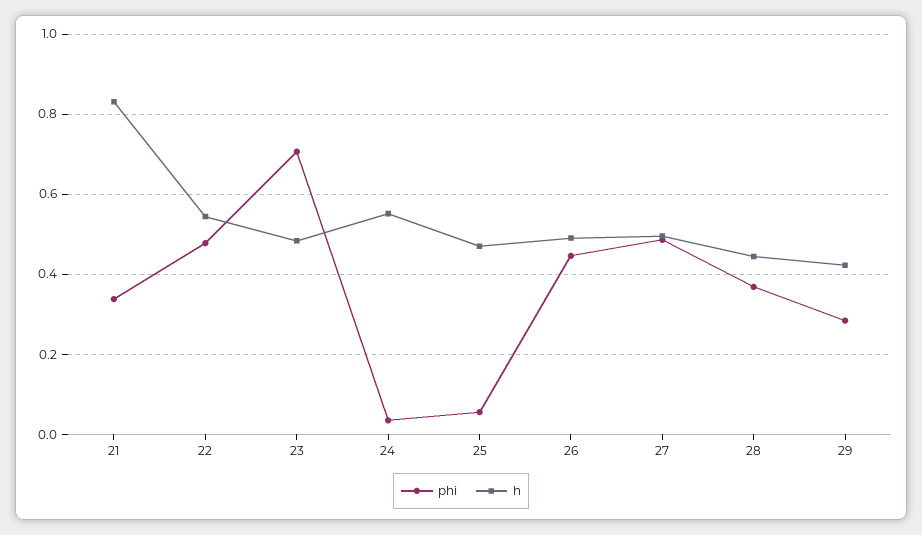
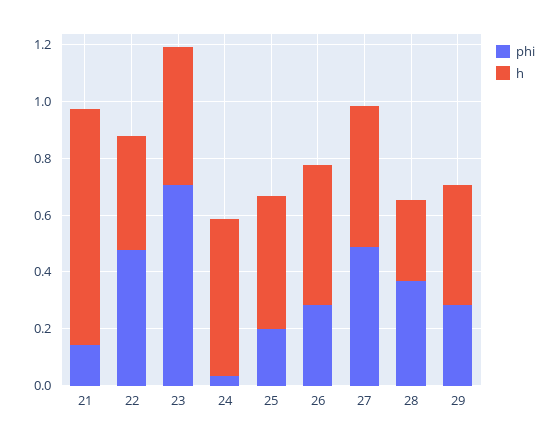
  {
    "phi": {
-     "21": 0.34,
+     "21": 0.15,
      "22": 0.48,
      "23": 0.7,
      "24": 0.04,
-     "25": 0.06,
+     "25": 0.2,
-     "26": 0.44,
+     "26": 0.3,
      "27": 0.48,
      "28": 0.36,
      "29": 0.28
    },
    "h": {
      "21": 0.84,
-     "22": 0.54,
+     "22": 0.4,
      "23": 0.48,
      "24": 0.56,
      "25": 0.48,
      "26": 0.5,
      "27": 0.5,
-     "28": 0.44,
+     "28": 0.3,
      "29": 0.42
    }
  }

